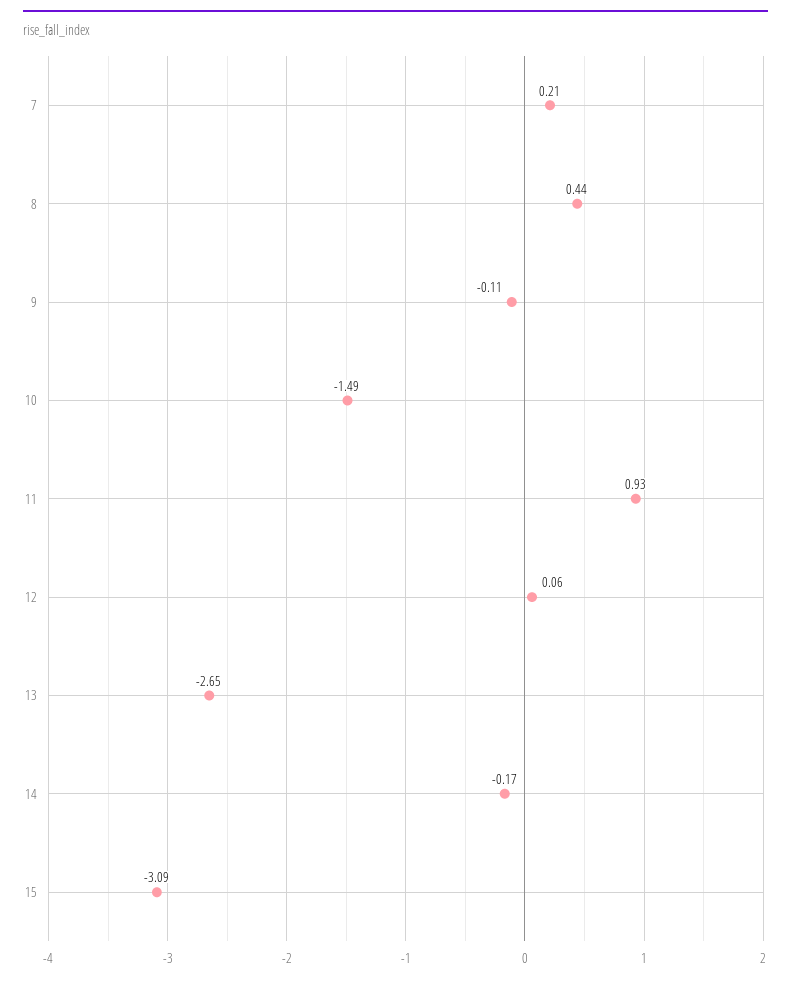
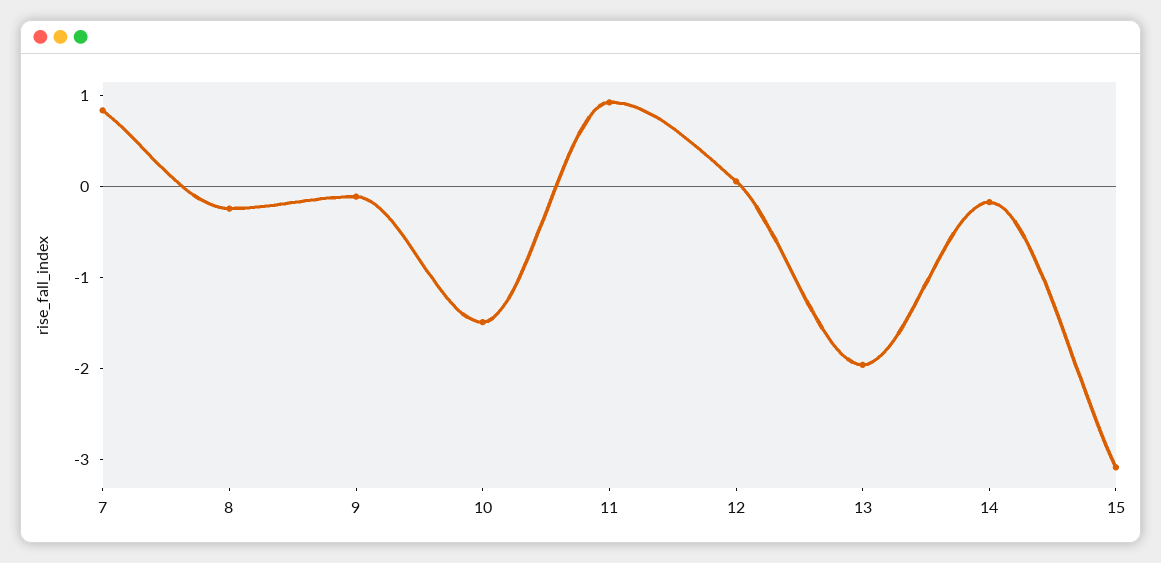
  {
-   "7": 0.21,
+   "7": 0.8,
-   "8": 0.44,
+   "8": -0.2,
    "9": -0.11,
    "10": -1.49,
    "11": 0.93,
    "12": 0.06,
-   "13": -2.65,
+   "13": -2,
    "14": -0.17,
    "15": -3.09
  }

